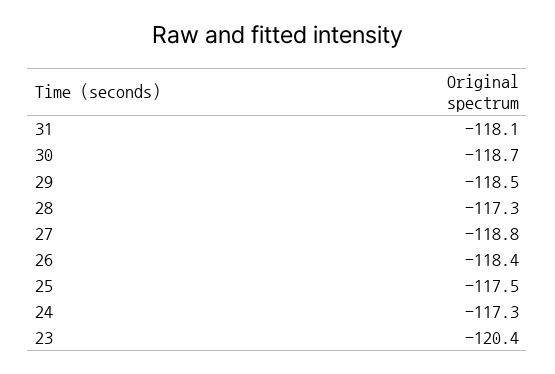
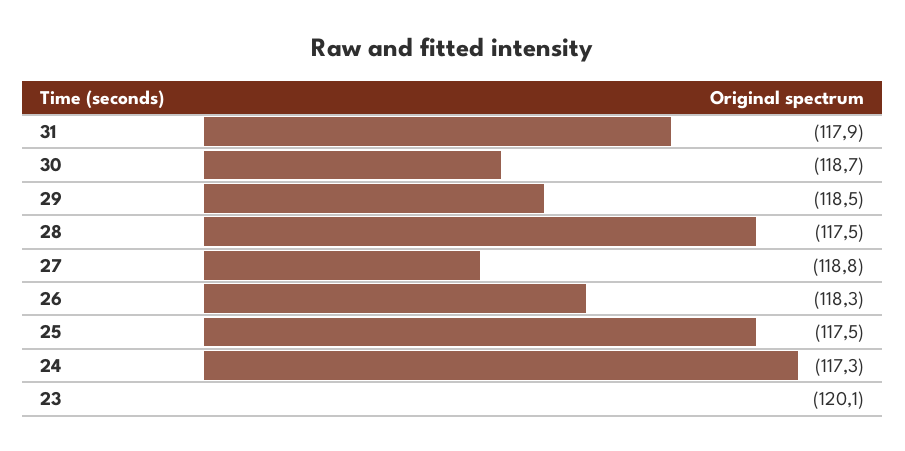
  {
-   "31": -118.1,
+   "31": -117.9,
    "30": -118.7,
    "29": -118.5,
-   "28": -117.3,
+   "28": -117.5,
    "27": -118.8,
-   "26": -118.4,
+   "26": -118.3,
    "25": -117.5,
    "24": -117.3,
-   "23": -120.4
+   "23": -120.1
  }

